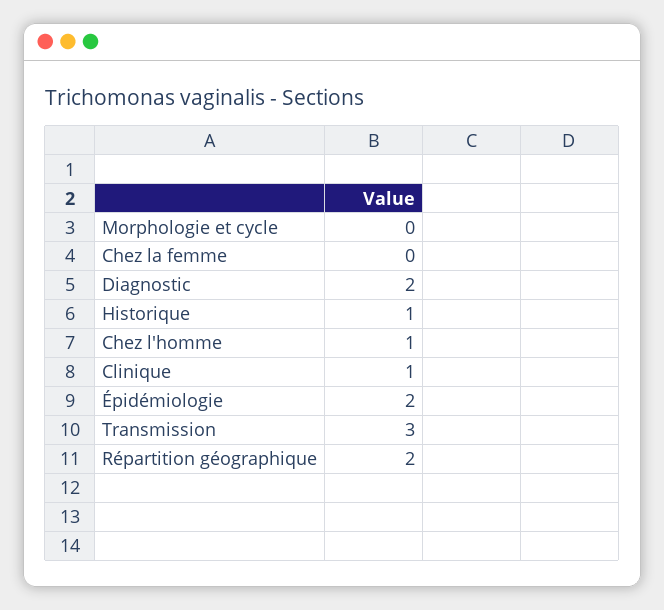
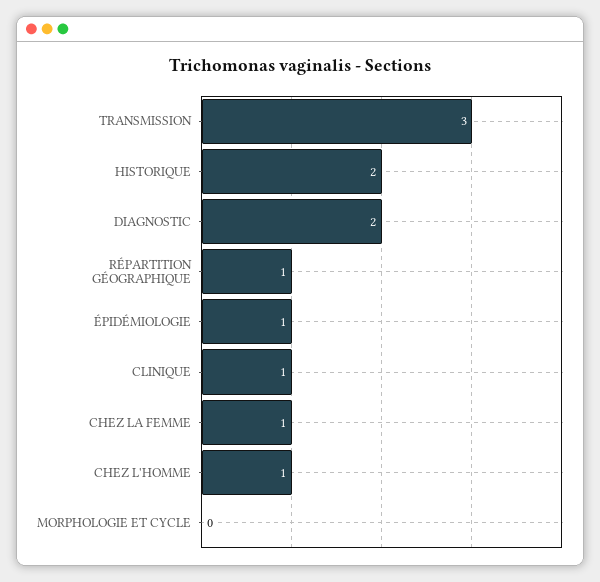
  {
    "Morphologie et cycle": 0,
-   "Chez la femme": 0,
+   "Chez la femme": 1,
    "Diagnostic": 2,
-   "Historique": 1,
+   "Historique": 2,
    "Chez l'homme": 1,
    "Clinique": 1,
-   "Épidémiologie": 2,
+   "Épidémiologie": 1,
    "Transmission": 3,
-   "Répartition géographique": 2
+   "Répartition géographique": 1
  }

